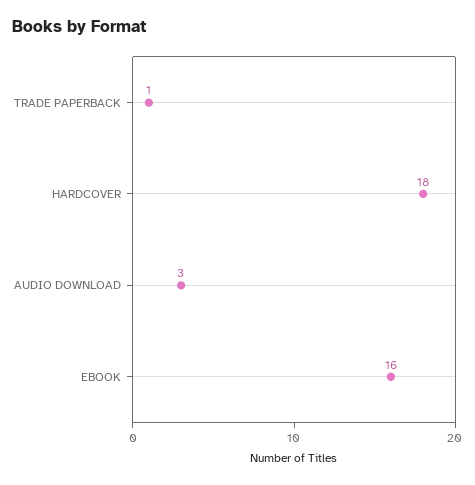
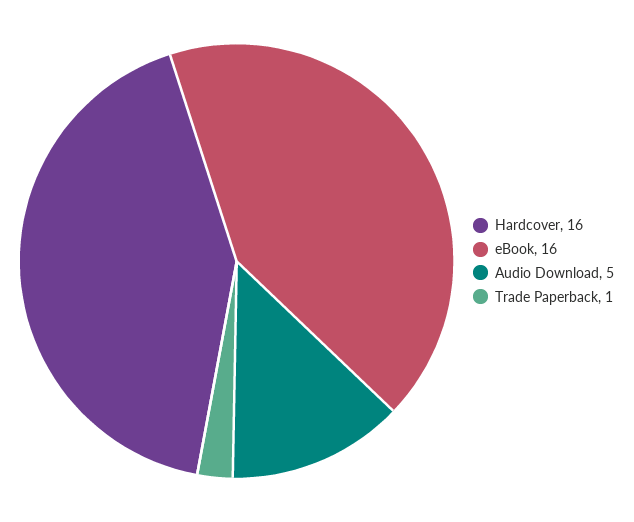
  {
    "TRADE PAPERBACK": 1,
-   "HARDCOVER": 18,
+   "HARDCOVER": 16,
-   "AUDIO DOWNLOAD": 3,
+   "AUDIO DOWNLOAD": 5,
    "EBOOK": 16
  }

